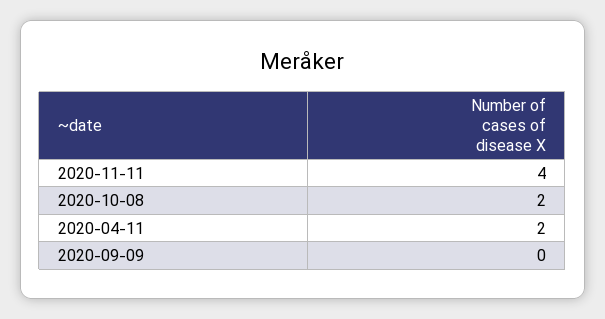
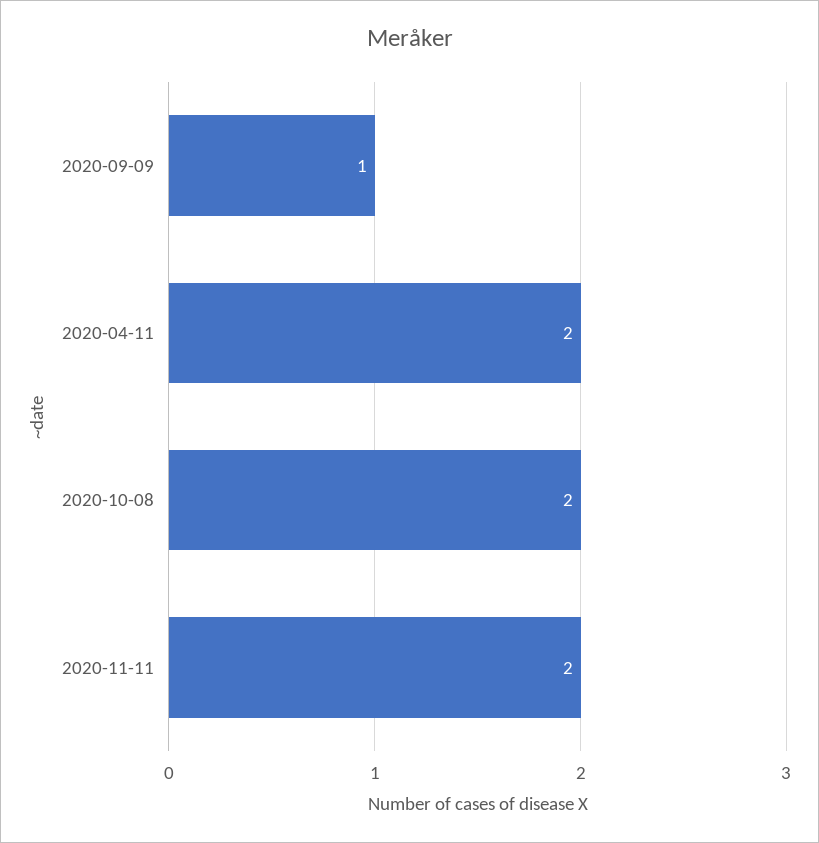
  {
-   "2020-11-11": 4,
+   "2020-11-11": 2,
    "2020-10-08": 2,
    "2020-04-11": 2,
-   "2020-09-09": 0
+   "2020-09-09": 1
  }

